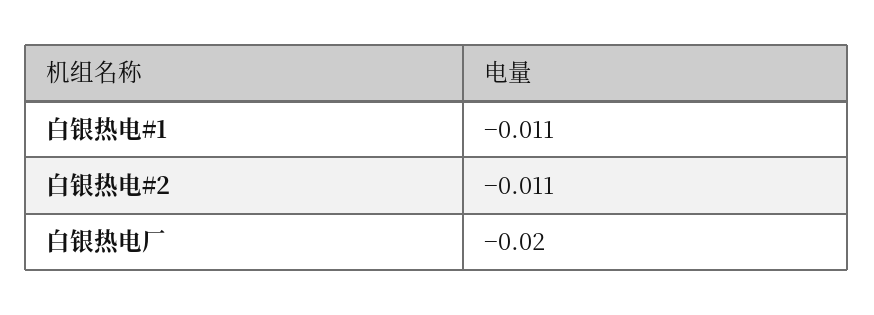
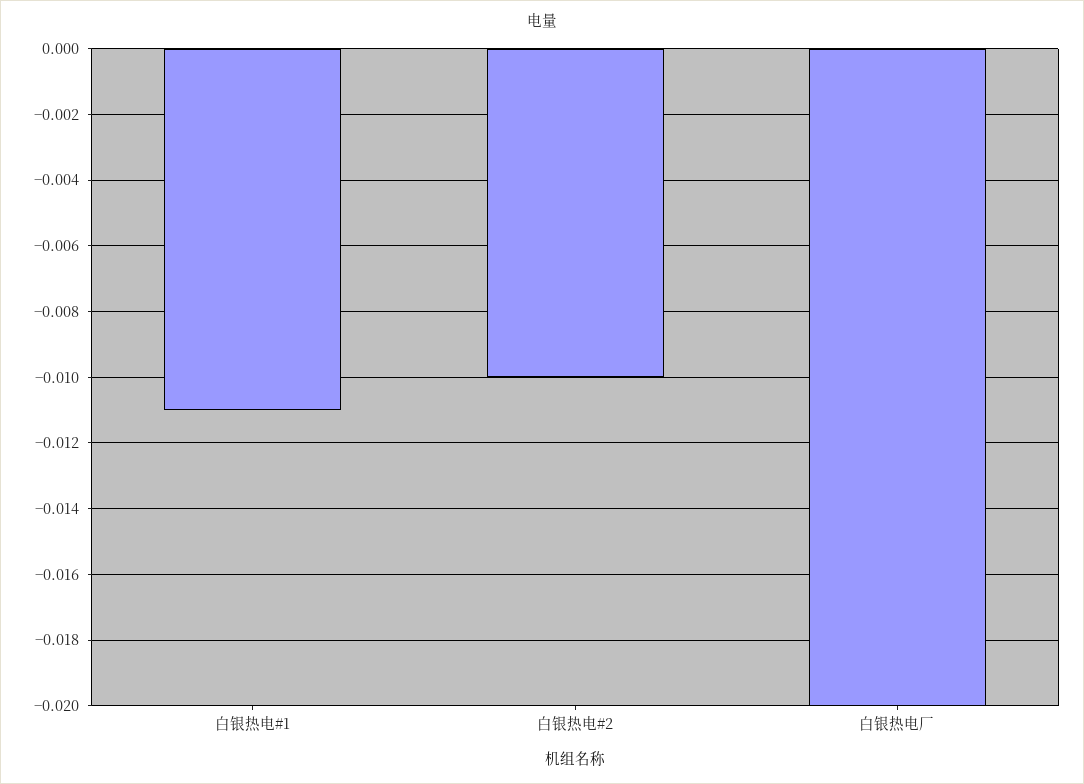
  {
    "白银热电#1": -0.011,
-   "白银热电#2": -0.011,
+   "白银热电#2": -0.01,
    "白银热电厂": -0.02
  }

